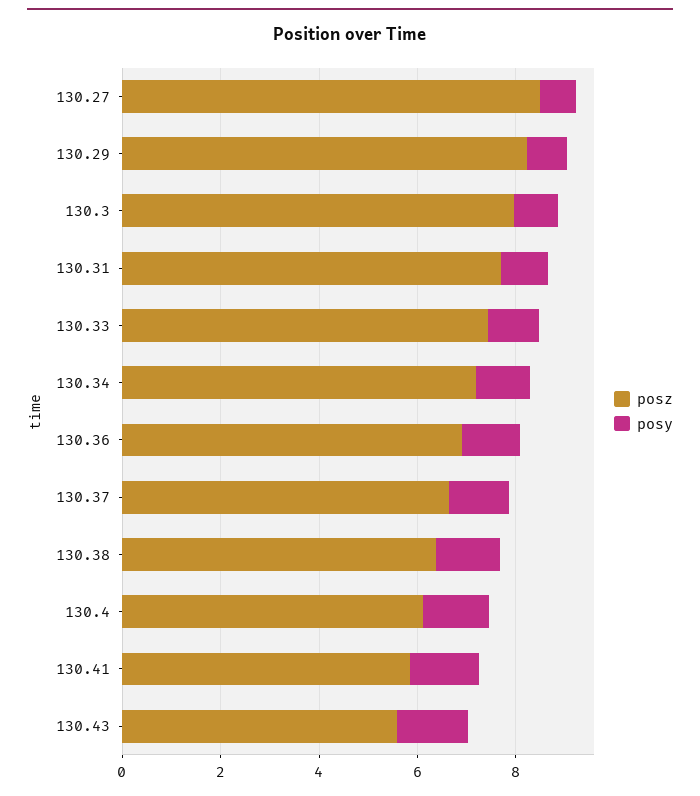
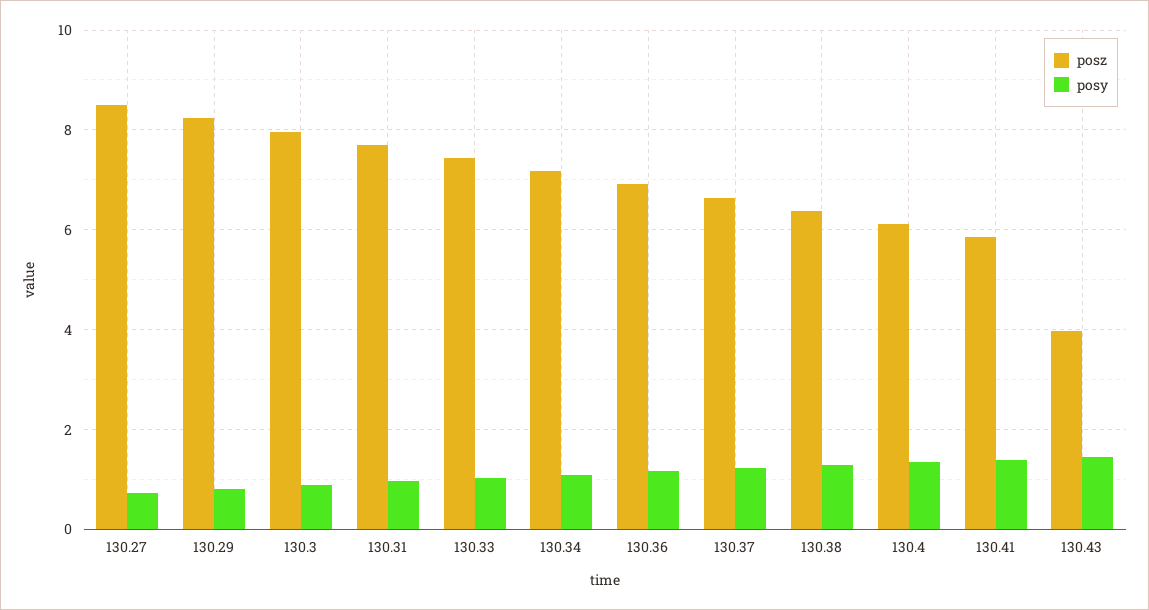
  {
    "posz": {
      "130.27": 8.4,
      "130.29": 8.2,
      "130.3": 8,
      "130.31": 7.6,
      "130.33": 7.4,
      "130.34": 7.2,
      "130.36": 7,
      "130.37": 6.6,
      "130.38": 6.4,
      "130.4": 6.2,
      "130.41": 5.8,
-     "130.43": 5.5
+     "130.43": 4
    },
    "posy": {
      "130.27": 0.8,
      "130.29": 0.8,
      "130.3": 0.8,
      "130.31": 1,
      "130.33": 1,
      "130.34": 1,
      "130.36": 1.2,
      "130.37": 1.2,
      "130.38": 1.2,
      "130.4": 1.4,
      "130.41": 1.4,
      "130.43": 1.4
    }
  }

